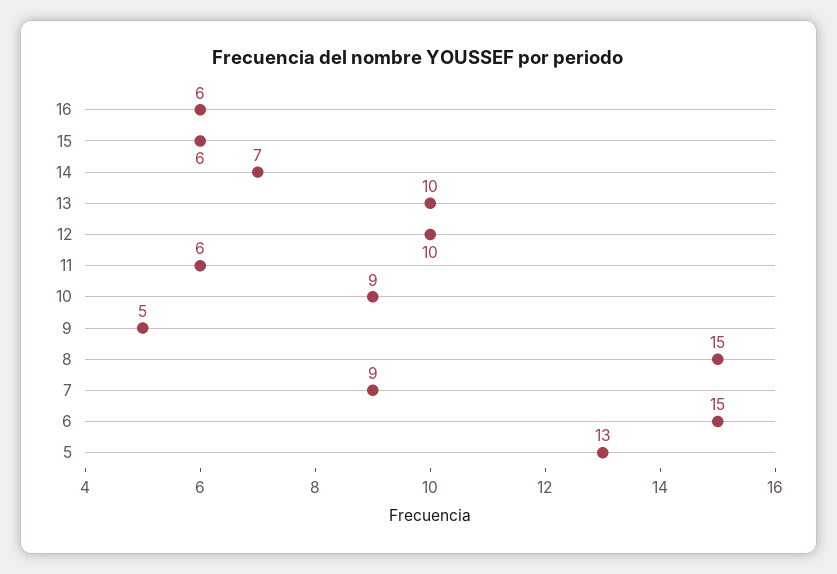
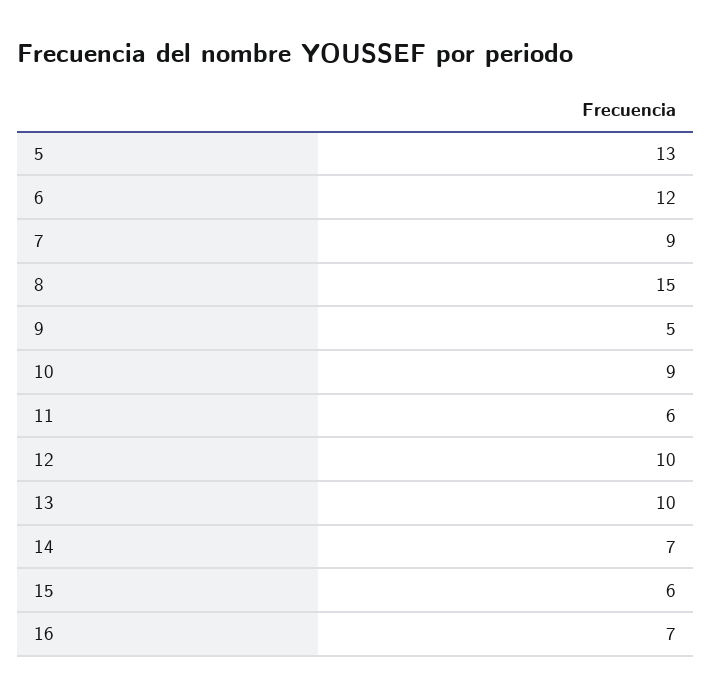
  {
-   "16": 6,
+   "16": 7,
    "15": 6,
    "14": 7,
    "13": 10,
    "12": 10,
    "11": 6,
    "10": 9,
    "9": 5,
    "8": 15,
    "7": 9,
-   "6": 15,
+   "6": 12,
    "5": 13
  }

